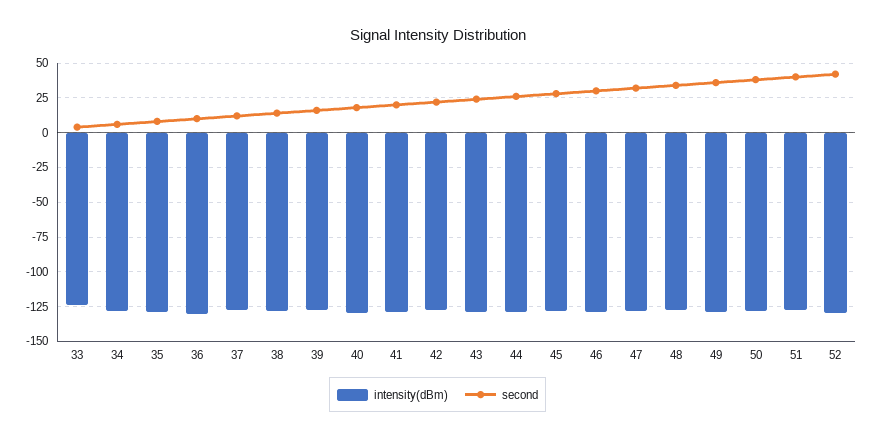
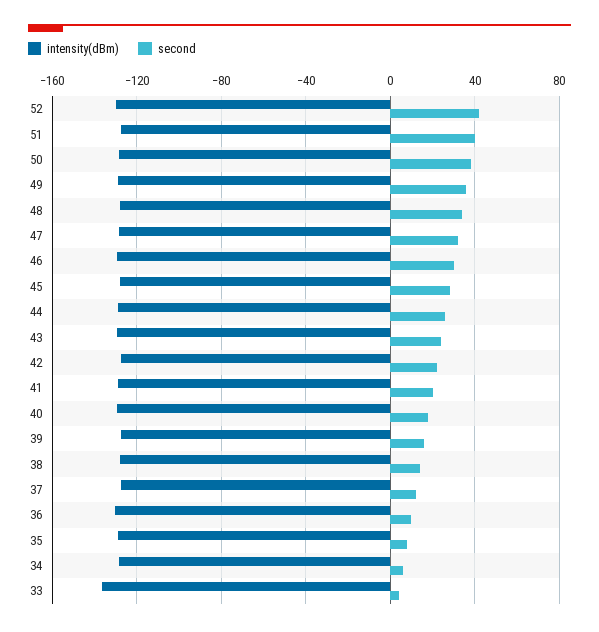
  {
    "intensity(dBm)": {
-     "33": -125,
+     "33": -135,
      "34": -130,
      "35": -130,
      "36": -130,
      "37": -125,
      "38": -130,
      "39": -125,
      "40": -130,
      "41": -130,
      "42": -125,
      "43": -130,
      "44": -130,
      "45": -130,
      "46": -130,
      "47": -130,
      "48": -130,
      "49": -130,
      "50": -130,
      "51": -130,
      "52": -130
    },
    "second": {
      "33": 5,
      "34": 5,
      "35": 10,
      "36": 10,
      "37": 10,
      "38": 15,
      "39": 15,
      "40": 20,
      "41": 20,
      "42": 20,
      "43": 25,
      "44": 25,
      "45": 30,
      "46": 30,
      "47": 30,
      "48": 35,
      "49": 35,
      "50": 40,
      "51": 40,
      "52": 40
    }
  }

